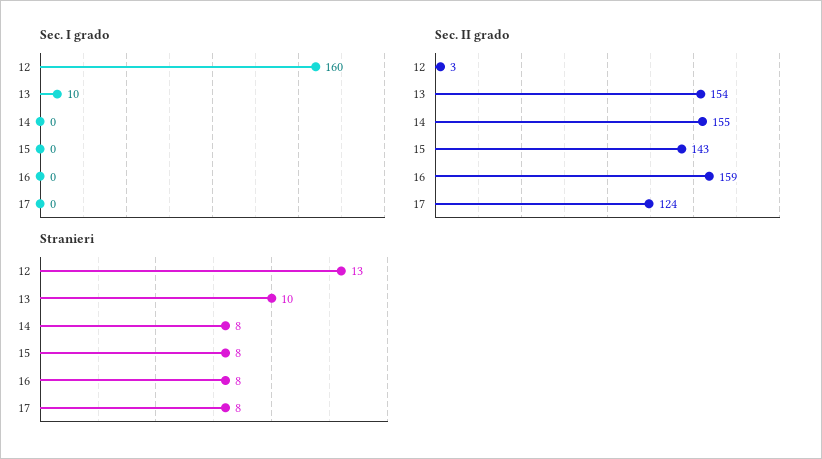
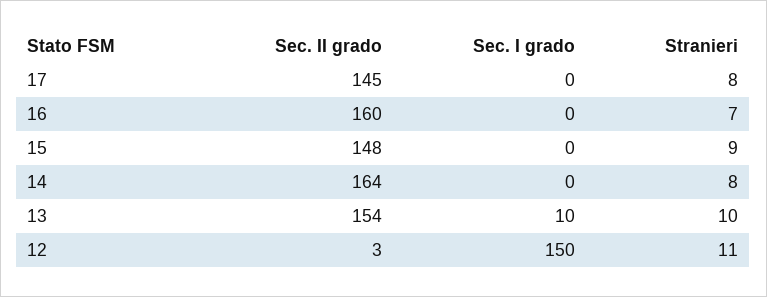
  {
    "Sec. I grado": {
-     "12": 160,
+     "12": 150,
      "13": 10,
      "14": 0,
      "15": 0,
      "16": 0,
      "17": 0
    },
    "Sec. II grado": {
      "12": 3,
      "13": 154,
-     "14": 155,
+     "14": 164,
-     "15": 143,
+     "15": 148,
-     "16": 159,
+     "16": 160,
-     "17": 124
+     "17": 145
    },
    "Stranieri": {
-     "12": 13,
+     "12": 11,
      "13": 10,
      "14": 8,
-     "15": 8,
+     "15": 9,
-     "16": 8,
+     "16": 7,
      "17": 8
    }
  }

